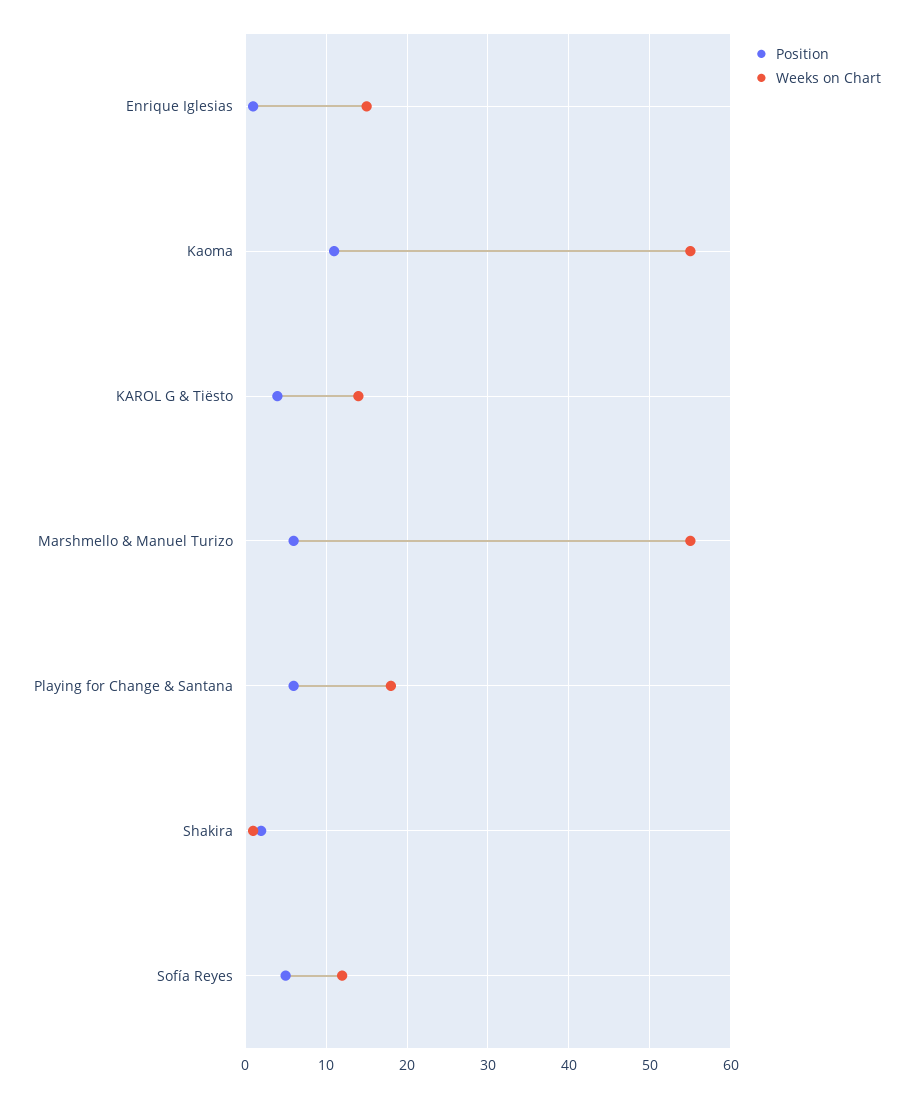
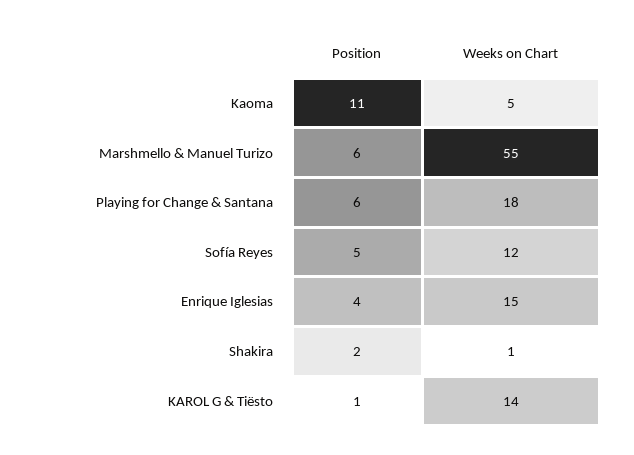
  {
    "Position": {
-     "Enrique Iglesias": 1,
+     "Enrique Iglesias": 4,
      "Kaoma": 11,
-     "KAROL G & Tiësto": 4,
+     "KAROL G & Tiësto": 1,
      "Marshmello & Manuel Turizo": 6,
      "Playing for Change & Santana": 6,
      "Shakira": 2,
      "Sofía Reyes": 5
    },
    "Weeks on Chart": {
      "Enrique Iglesias": 15,
-     "Kaoma": 55,
+     "Kaoma": 5,
      "KAROL G & Tiësto": 14,
      "Marshmello & Manuel Turizo": 55,
      "Playing for Change & Santana": 18,
      "Shakira": 1,
      "Sofía Reyes": 12
    }
  }

